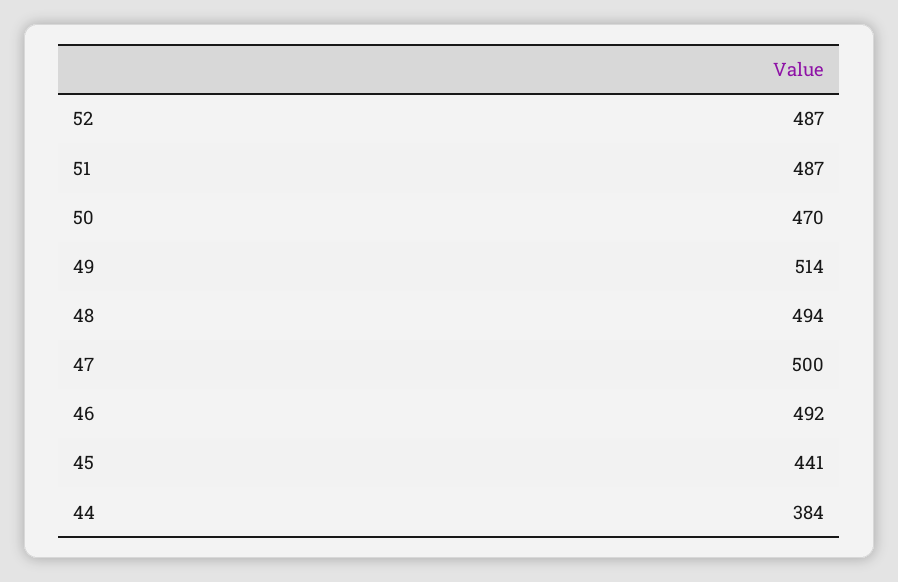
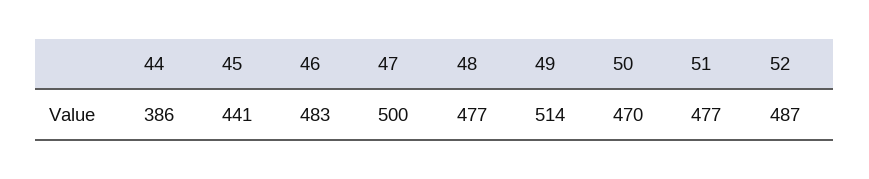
  {
    "52": 487,
-   "51": 487,
+   "51": 477,
    "50": 470,
    "49": 514,
-   "48": 494,
+   "48": 477,
    "47": 500,
-   "46": 492,
+   "46": 483,
    "45": 441,
-   "44": 384
+   "44": 386
  }

